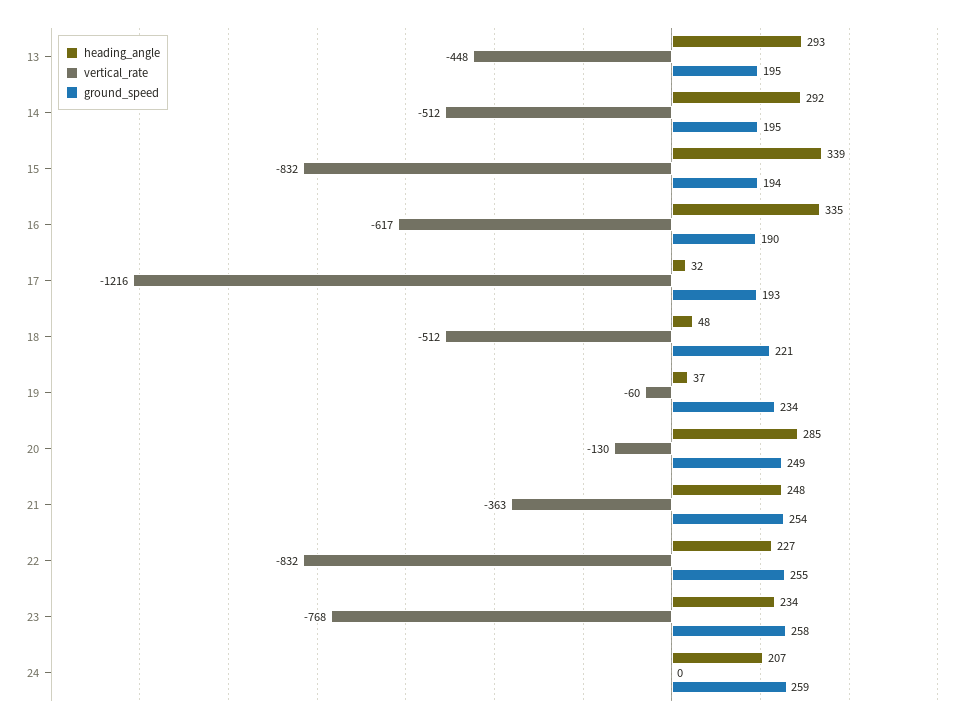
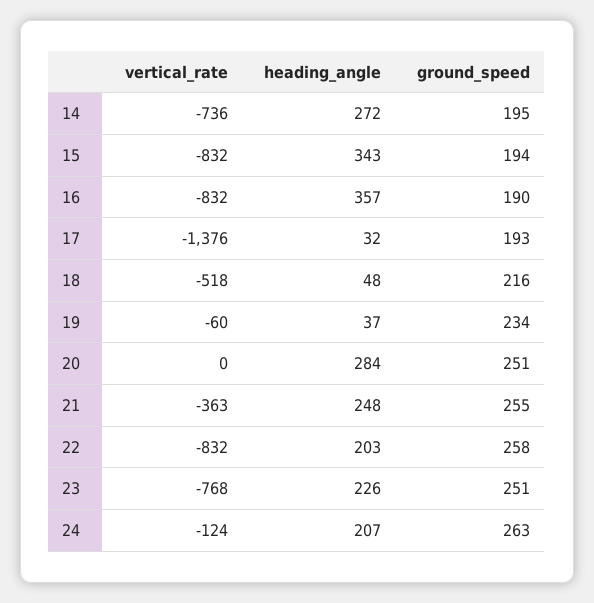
  {
    "heading_angle": {
-     "13": 293,
-     "14": 292,
+     "14": 272,
-     "15": 339,
+     "15": 343,
-     "16": 335,
+     "16": 357,
      "17": 32,
      "18": 48,
      "19": 37,
-     "20": 285,
+     "20": 284,
      "21": 248,
-     "22": 227,
+     "22": 203,
-     "23": 234,
+     "23": 226,
      "24": 207
    },
    "vertical_rate": {
-     "13": -448,
-     "14": -512,
+     "14": -736,
      "15": -832,
-     "16": -617,
+     "16": -832,
-     "17": -1216,
+     "17": -1376,
-     "18": -512,
+     "18": -518,
      "19": -60,
-     "20": -130,
+     "20": 0,
      "21": -363,
      "22": -832,
      "23": -768,
-     "24": 0
+     "24": -124
    },
    "ground_speed": {
-     "13": 195,
      "14": 195,
      "15": 194,
      "16": 190,
      "17": 193,
-     "18": 221,
+     "18": 216,
      "19": 234,
-     "20": 249,
+     "20": 251,
-     "21": 254,
+     "21": 255,
-     "22": 255,
+     "22": 258,
-     "23": 258,
+     "23": 251,
-     "24": 259
+     "24": 263
    }
  }

